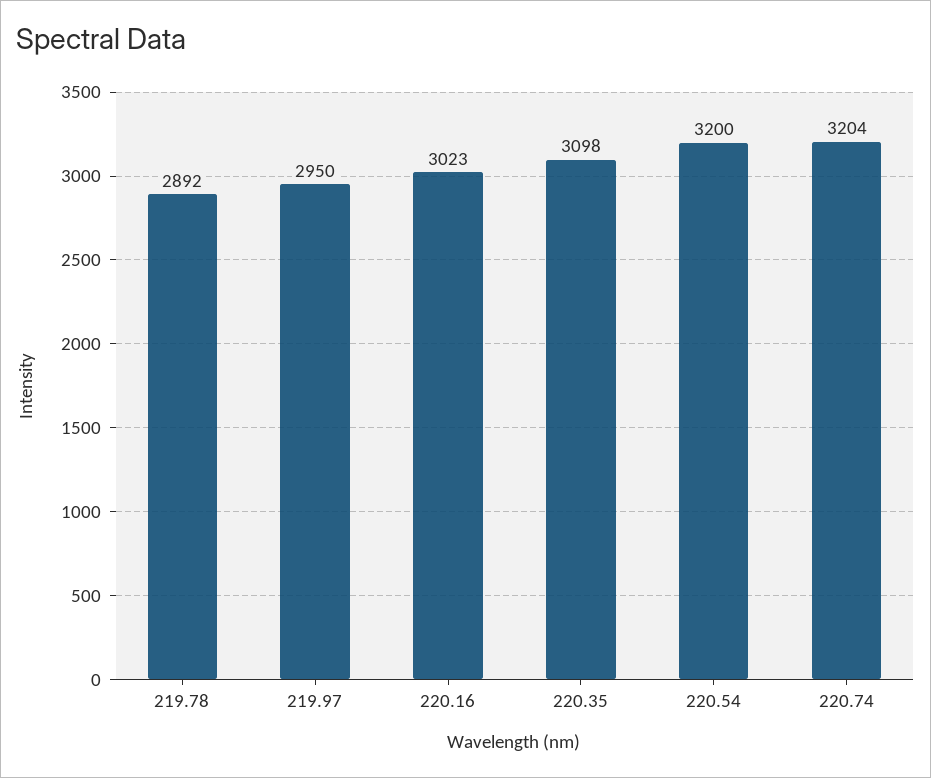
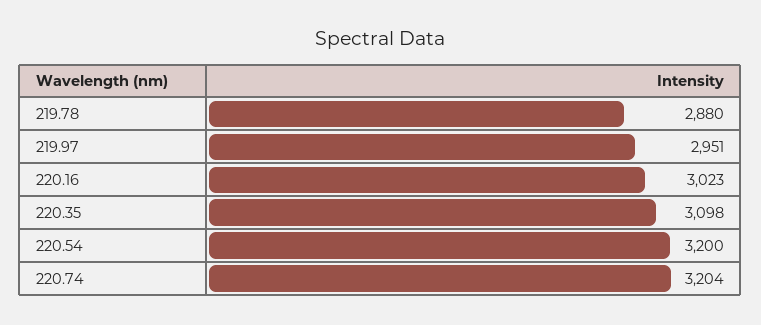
  {
-   "219.78": 2892,
+   "219.78": 2880,
-   "219.97": 2950,
+   "219.97": 2951,
    "220.16": 3023,
    "220.35": 3098,
    "220.54": 3200,
    "220.74": 3204
  }

